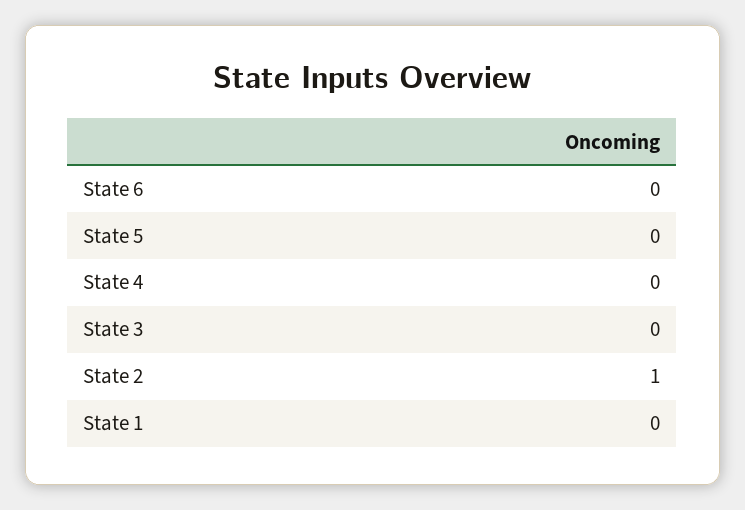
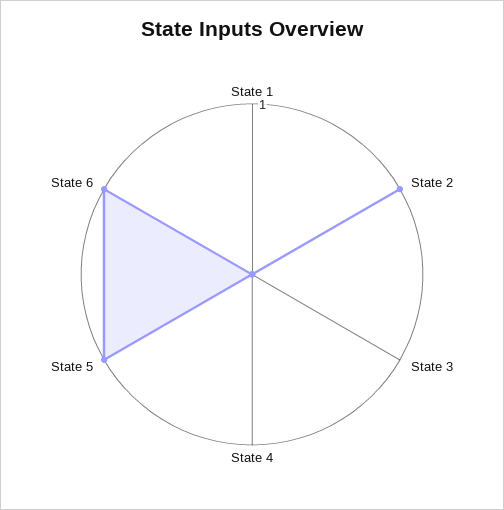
  {
-   "State 6": 0,
+   "State 6": 1,
-   "State 5": 0,
+   "State 5": 1,
    "State 4": 0,
    "State 3": 0,
    "State 2": 1,
    "State 1": 0
  }

